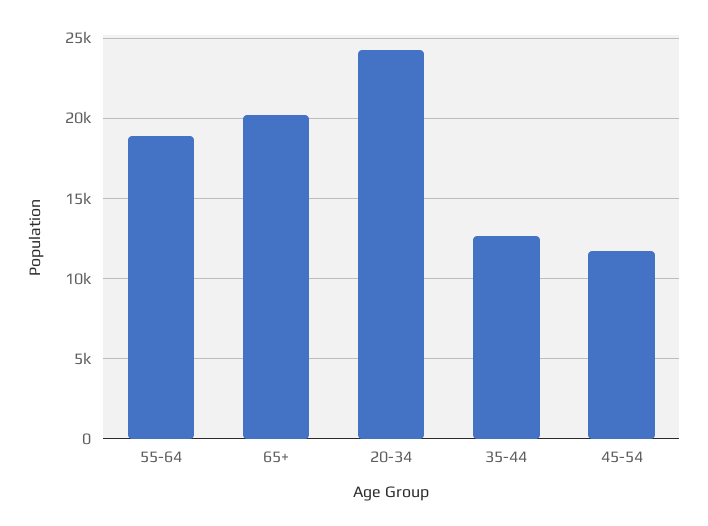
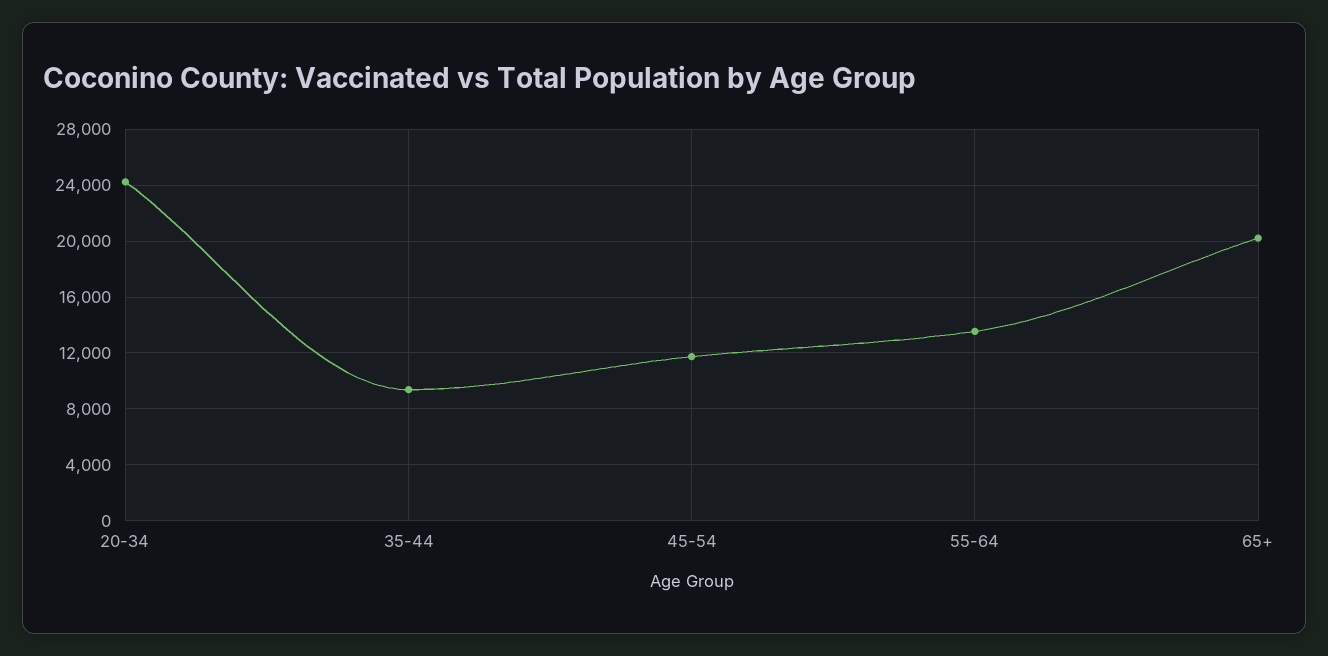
  {
-   "55-64": 19000,
+   "55-64": 13500,
    "65+": 20000,
    "20-34": 24000,
-   "35-44": 12500,
+   "35-44": 9500,
    "45-54": 11500
  }

